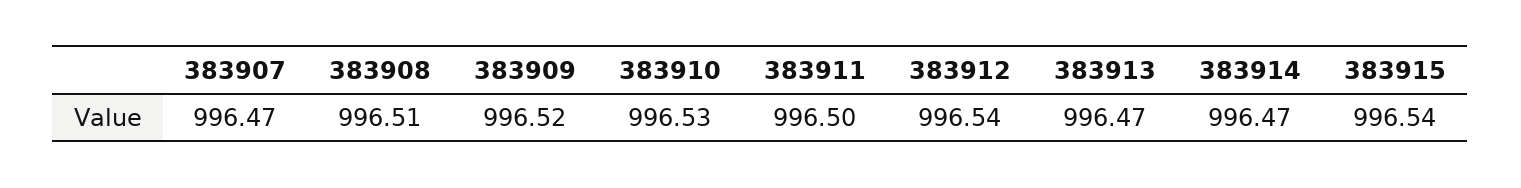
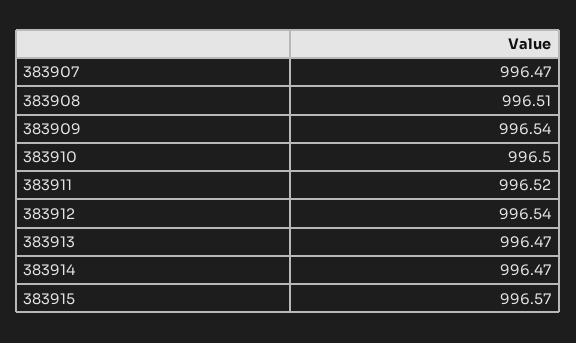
  {
    "383907": 996.47,
    "383908": 996.51,
-   "383909": 996.52,
+   "383909": 996.54,
-   "383910": 996.53,
+   "383910": 996.5,
-   "383911": 996.5,
+   "383911": 996.52,
    "383912": 996.54,
    "383913": 996.47,
    "383914": 996.47,
-   "383915": 996.54
+   "383915": 996.57
  }

